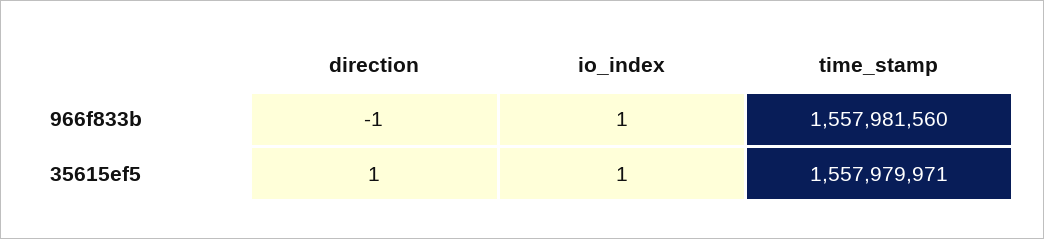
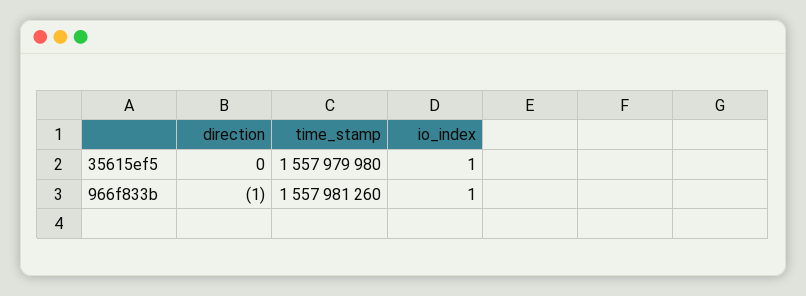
  {
    "direction": {
      "966f833b": -1,
-     "35615ef5": 1
+     "35615ef5": 0
    },
    "io_index": {
      "966f833b": 1,
      "35615ef5": 1
    },
    "time_stamp": {
-     "966f833b": 1557981560,
+     "966f833b": 1557981260,
-     "35615ef5": 1557979971
+     "35615ef5": 1557979980
    }
  }

